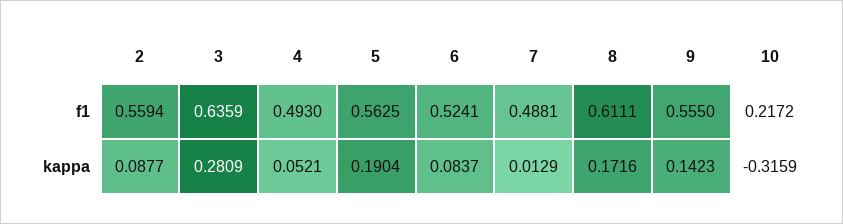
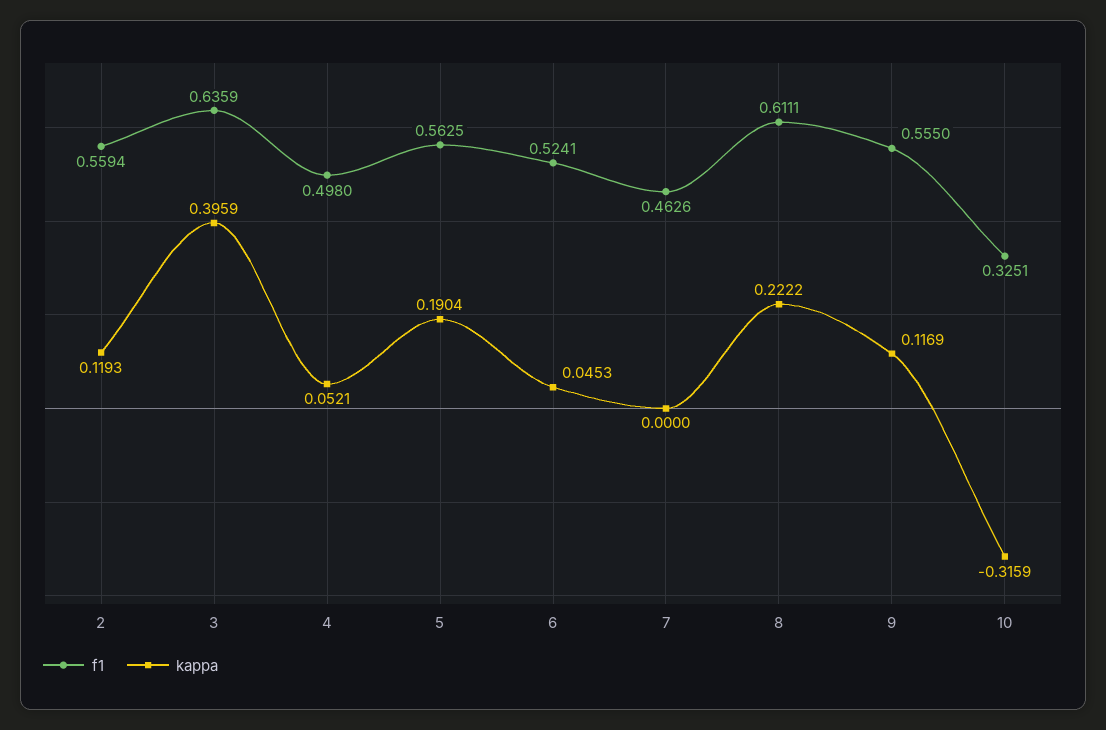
  {
    "f1": {
      "2": 0.5594,
      "3": 0.6359,
-     "4": 0.493,
+     "4": 0.498,
      "5": 0.5625,
      "6": 0.5241,
-     "7": 0.4881,
+     "7": 0.4626,
      "8": 0.6111,
      "9": 0.555,
-     "10": 0.2172
+     "10": 0.3251
    },
    "kappa": {
-     "2": 0.0877,
+     "2": 0.1193,
-     "3": 0.2809,
+     "3": 0.3959,
      "4": 0.0521,
      "5": 0.1904,
-     "6": 0.0837,
+     "6": 0.0453,
-     "7": 0.0129,
+     "7": 0,
-     "8": 0.1716,
+     "8": 0.2222,
-     "9": 0.1423,
+     "9": 0.1169,
      "10": -0.3159
    }
  }

